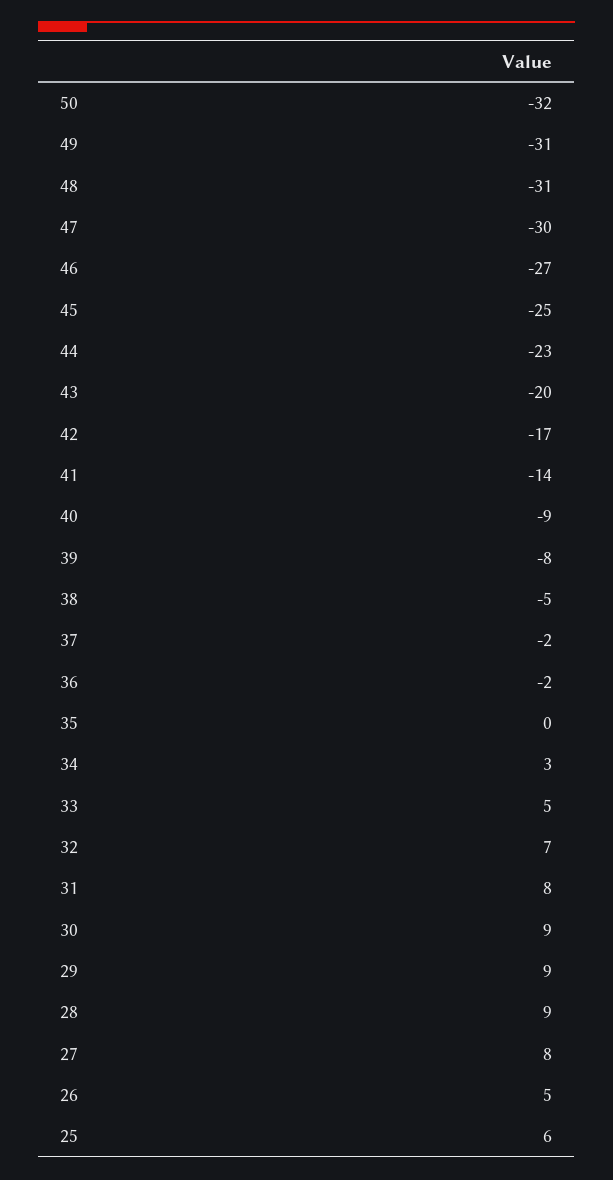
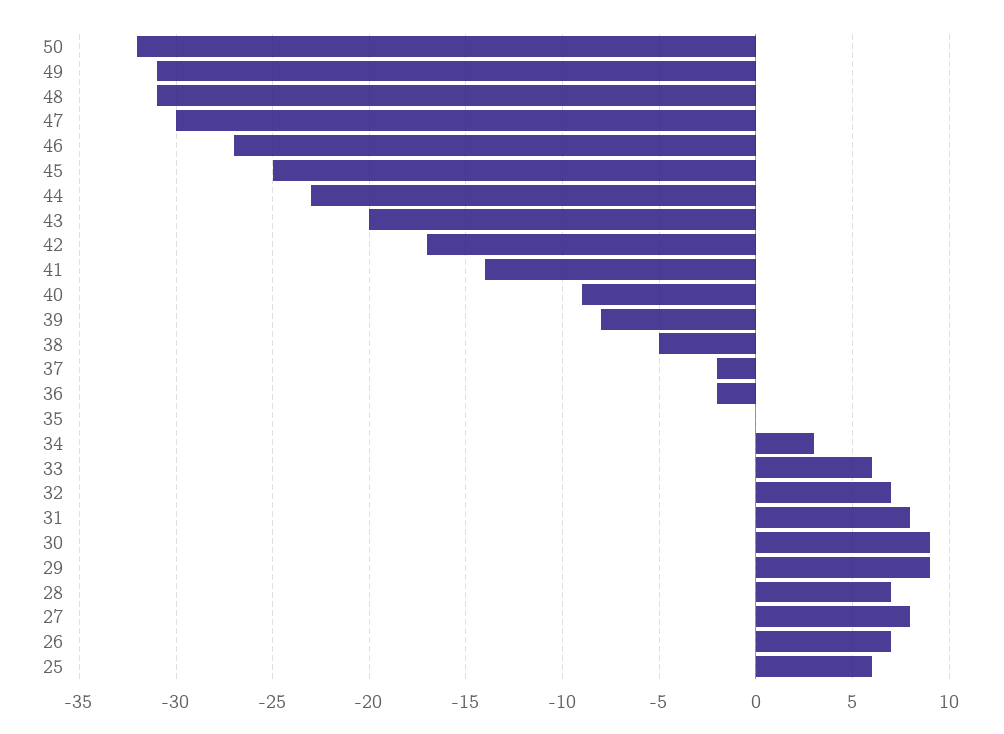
  {
    "50": -32,
    "49": -31,
    "48": -31,
    "47": -30,
    "46": -27,
    "45": -25,
    "44": -23,
    "43": -20,
    "42": -17,
    "41": -14,
    "40": -9,
    "39": -8,
    "38": -5,
    "37": -2,
    "36": -2,
    "35": 0,
    "34": 3,
-   "33": 5,
+   "33": 6,
    "32": 7,
    "31": 8,
    "30": 9,
    "29": 9,
-   "28": 9,
+   "28": 7,
    "27": 8,
-   "26": 5,
+   "26": 7,
    "25": 6
  }

